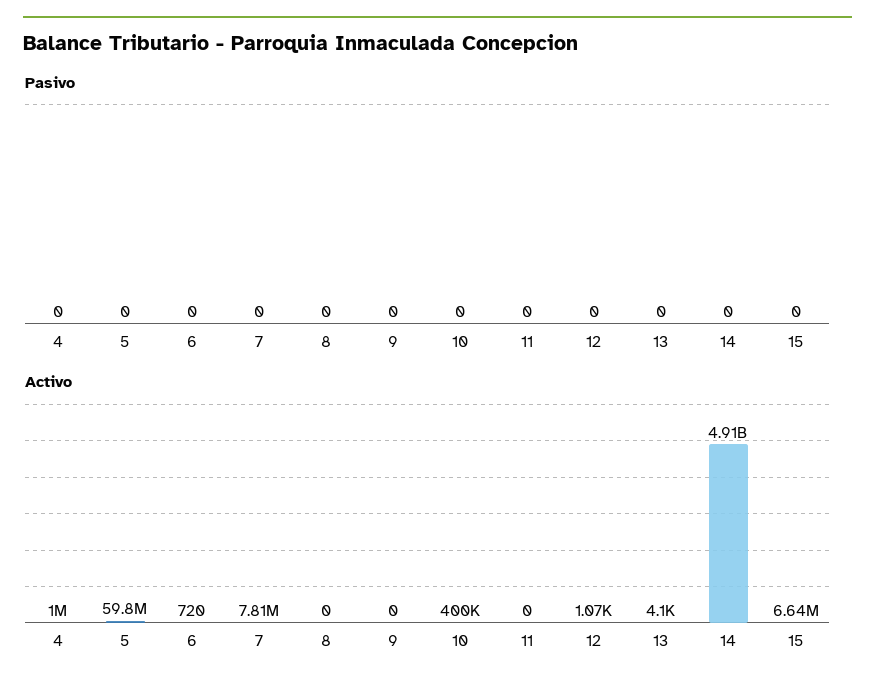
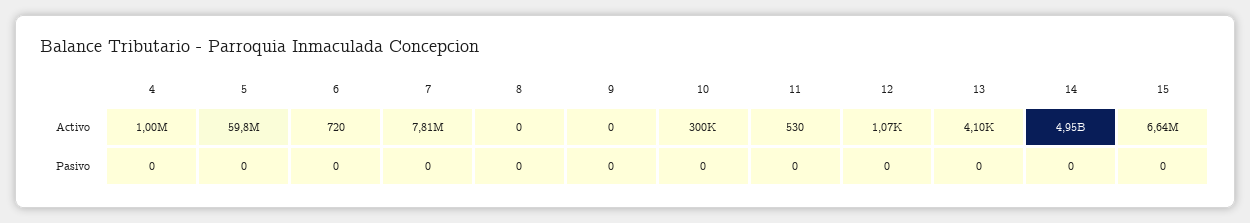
  {
    "Pasivo": {
      "4": 0,
      "5": 0,
      "6": 0,
      "7": 0,
      "8": 0,
      "9": 0,
      "10": 0,
      "11": 0,
      "12": 0,
      "13": 0,
      "14": 0,
      "15": 0
    },
    "Activo": {
      "4": 1000000,
      "5": 59800000,
      "6": 720,
      "7": 7810000,
      "8": 0,
      "9": 0,
-     "10": 400000,
+     "10": 300000,
-     "11": 0,
+     "11": 530,
      "12": 1070,
      "13": 4100,
-     "14": 4910000000,
+     "14": 4950000000,
      "15": 6640000
    }
  }

